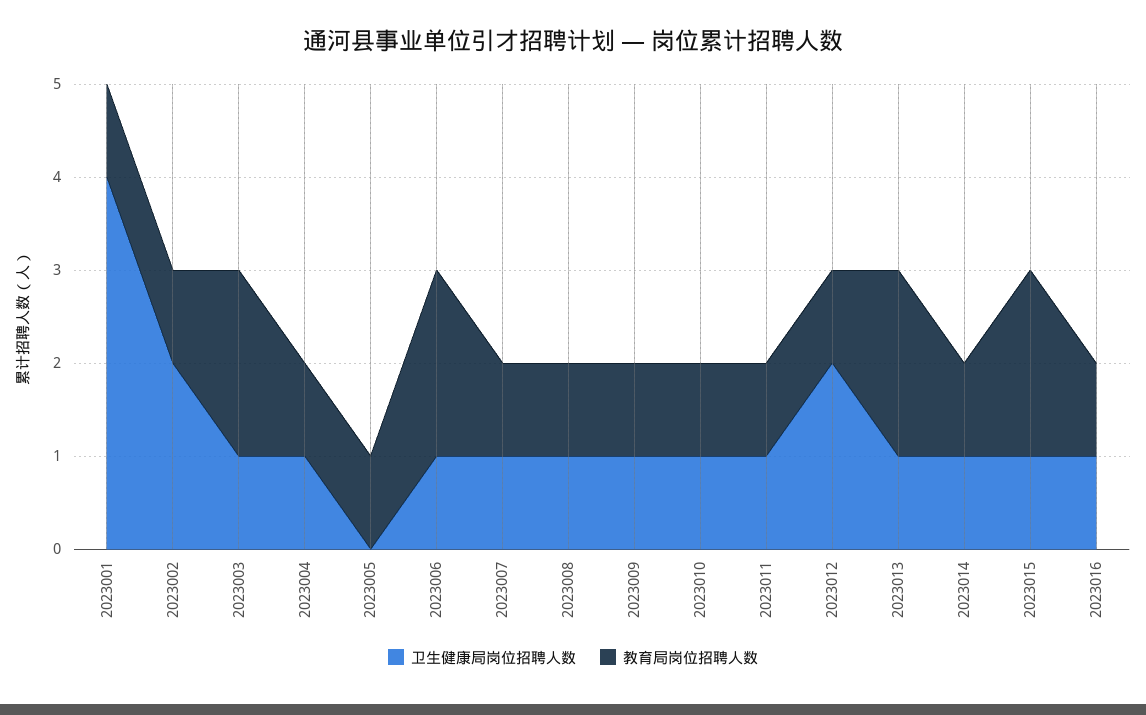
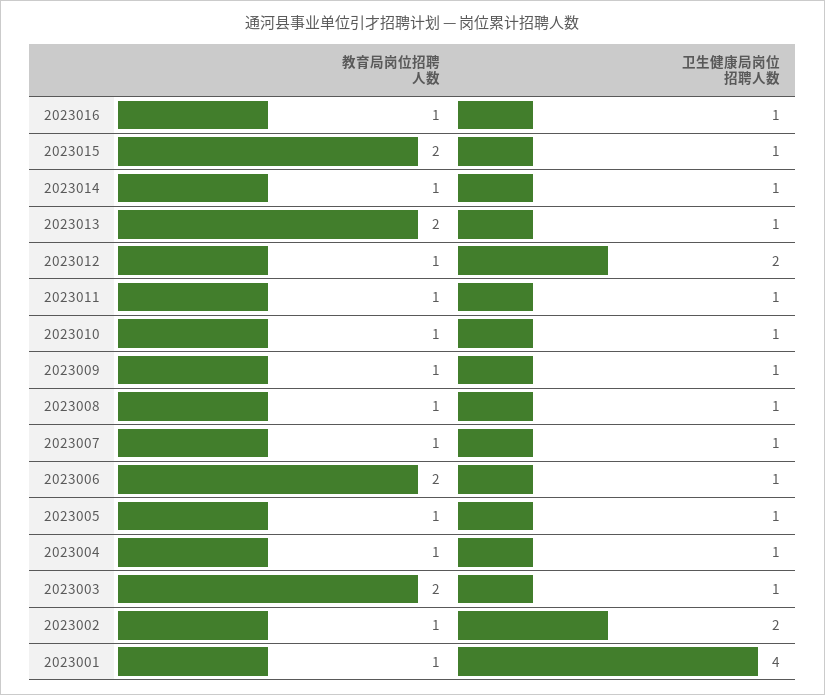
  {
    "卫生健康局岗位招聘人数": {
      "2023001": 4,
      "2023002": 2,
      "2023003": 1,
      "2023004": 1,
-     "2023005": 0,
+     "2023005": 1,
      "2023006": 1,
      "2023007": 1,
      "2023008": 1,
      "2023009": 1,
      "2023010": 1,
      "2023011": 1,
      "2023012": 2,
      "2023013": 1,
      "2023014": 1,
      "2023015": 1,
      "2023016": 1
    },
    "教育局岗位招聘人数": {
      "2023001": 1,
      "2023002": 1,
      "2023003": 2,
      "2023004": 1,
      "2023005": 1,
      "2023006": 2,
      "2023007": 1,
      "2023008": 1,
      "2023009": 1,
      "2023010": 1,
      "2023011": 1,
      "2023012": 1,
      "2023013": 2,
      "2023014": 1,
      "2023015": 2,
      "2023016": 1
    }
  }

